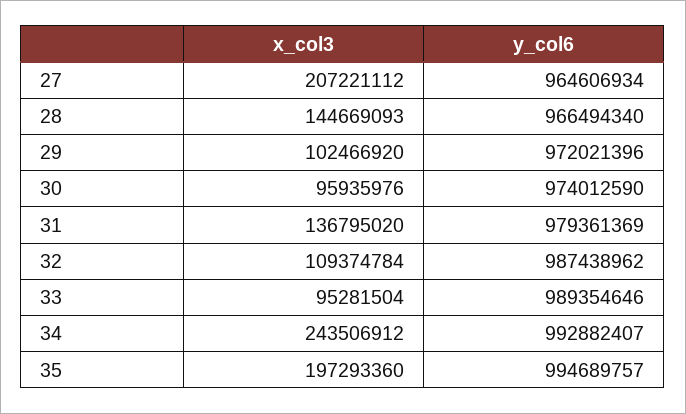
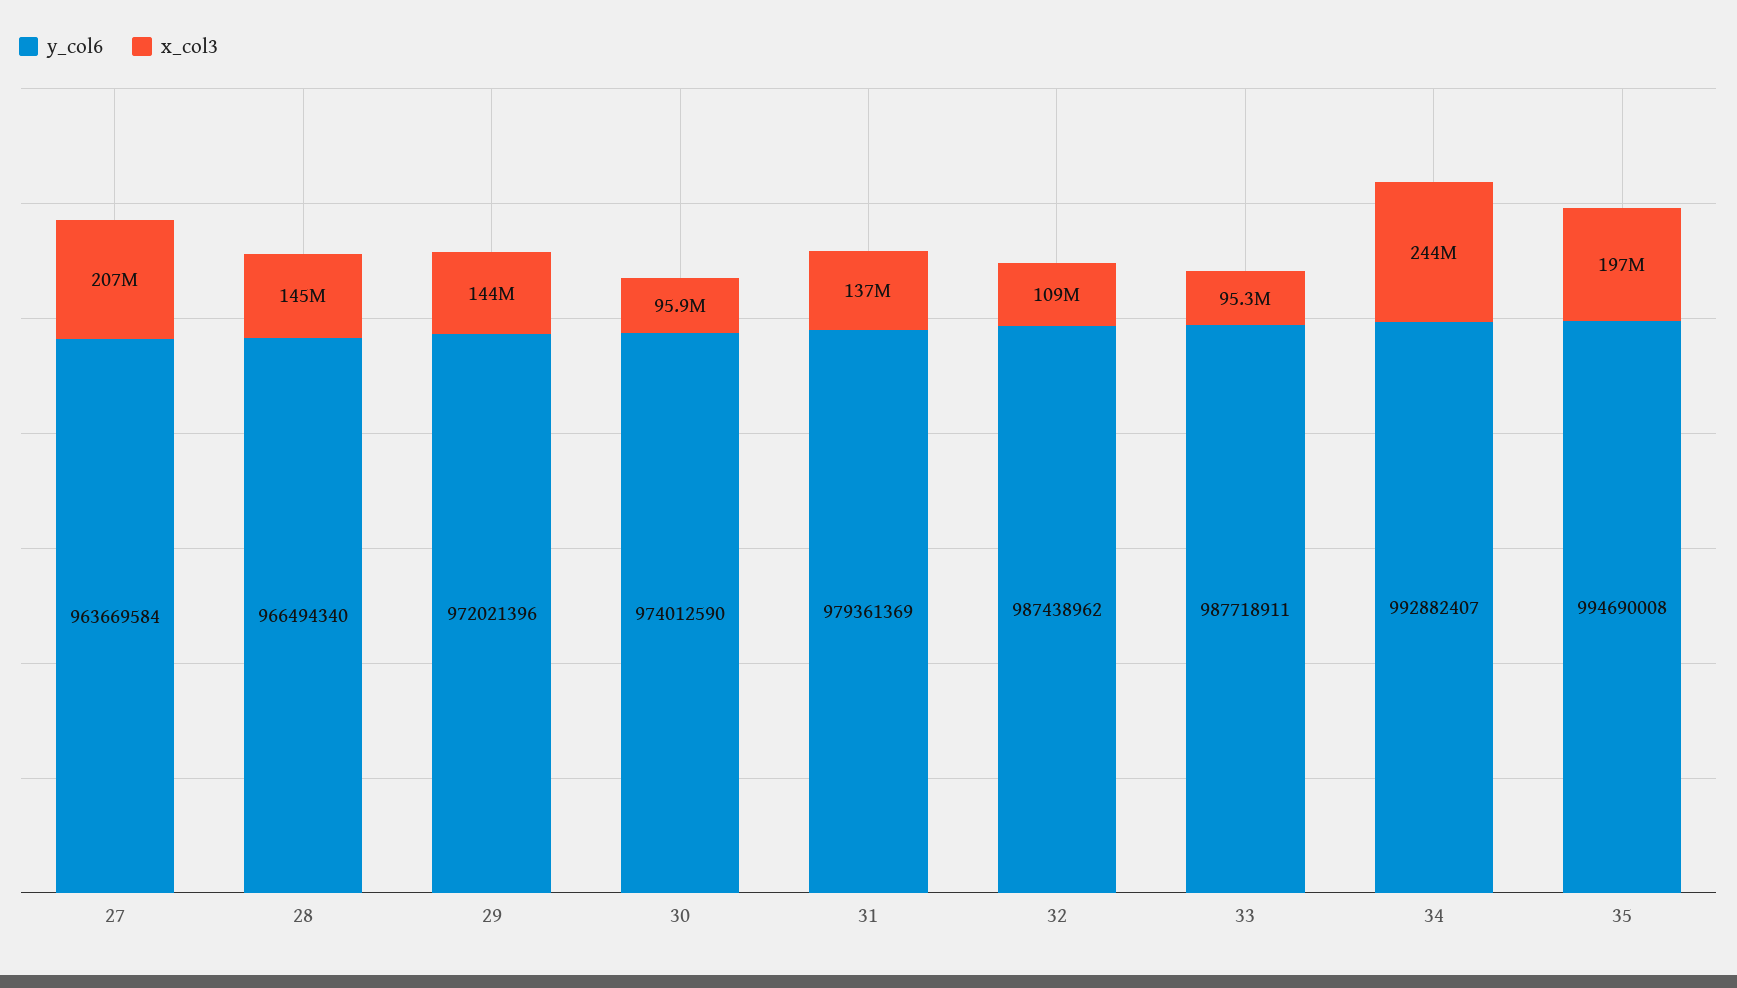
  {
    "x_col3": {
      "27": 207221112,
      "28": 144669093,
-     "29": 102466920,
+     "29": 144000000,
      "30": 95935976,
      "31": 136795020,
      "32": 109374784,
      "33": 95281504,
      "34": 243506912,
      "35": 197293360
    },
    "y_col6": {
-     "27": 964606934,
+     "27": 963669584,
      "28": 966494340,
      "29": 972021396,
      "30": 974012590,
      "31": 979361369,
      "32": 987438962,
-     "33": 989354646,
+     "33": 987718911,
      "34": 992882407,
-     "35": 994689757
+     "35": 994690008
    }
  }

